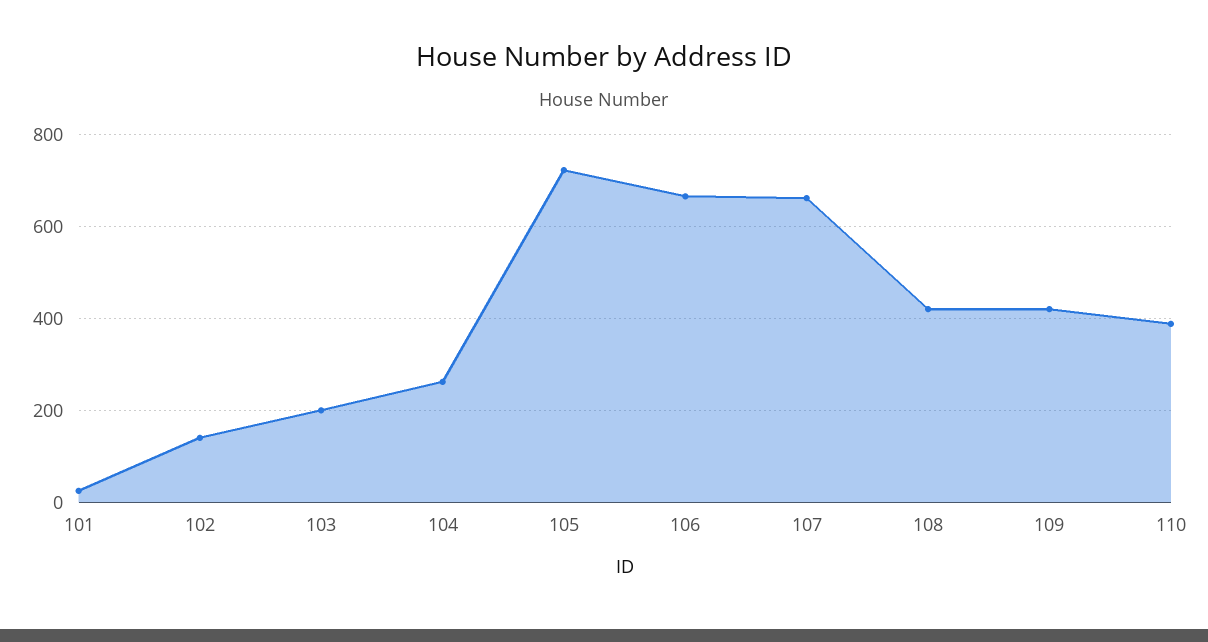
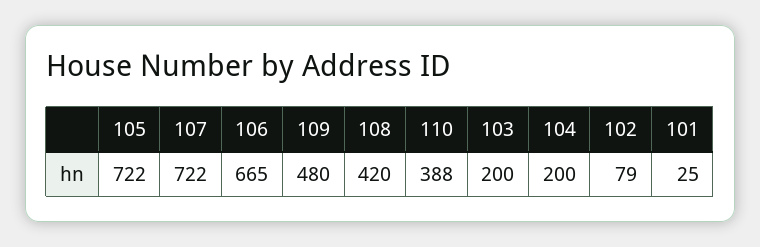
  {
    "101": 25,
-   "102": 140,
+   "102": 79,
    "103": 200,
-   "104": 260,
+   "104": 200,
    "105": 722,
    "106": 665,
-   "107": 660,
+   "107": 722,
    "108": 420,
-   "109": 420,
+   "109": 480,
    "110": 388
  }

